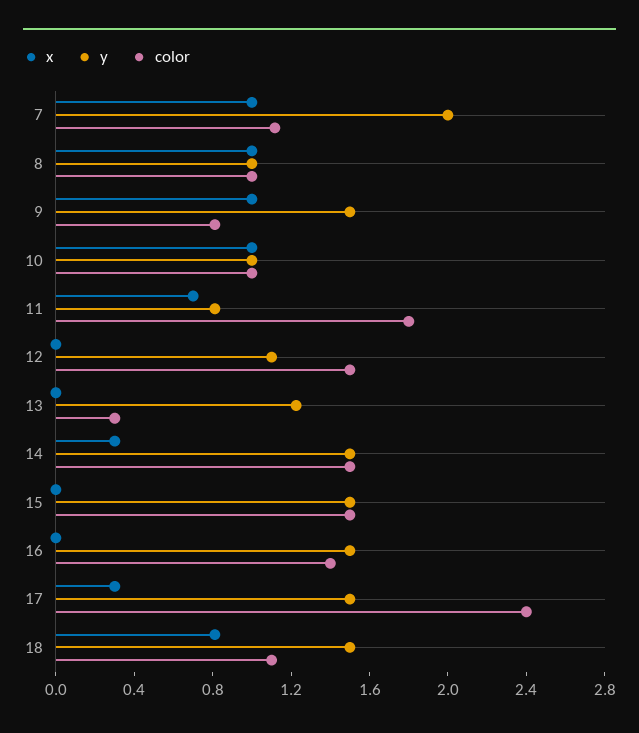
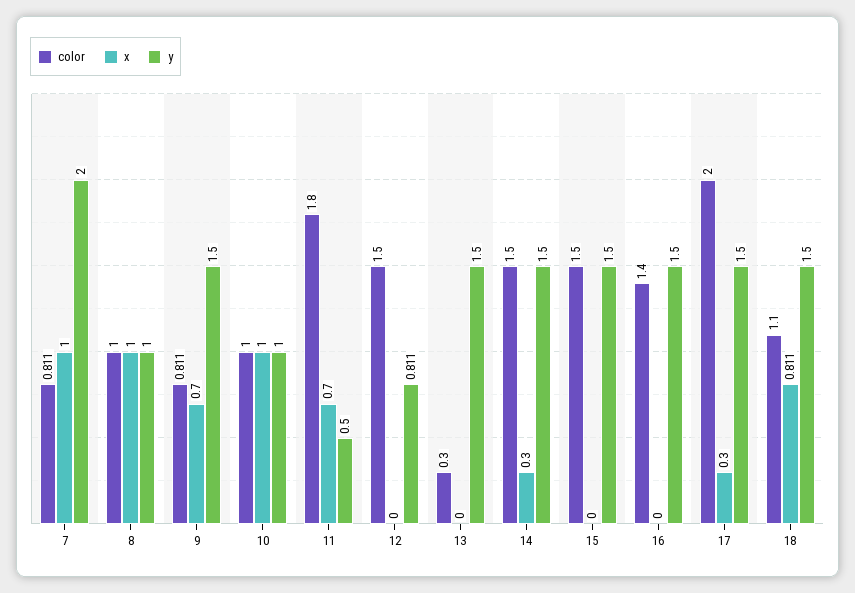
  {
    "x": {
      "7": 1,
      "8": 1,
-     "9": 1,
+     "9": 0.7,
      "10": 1,
      "11": 0.7,
      "12": 0,
      "13": 0,
      "14": 0.3,
      "15": 0,
      "16": 0,
      "17": 0.3,
      "18": 0.811
    },
    "y": {
      "7": 2,
      "8": 1,
      "9": 1.5,
      "10": 1,
-     "11": 0.8,
+     "11": 0.5,
-     "12": 1.1,
+     "12": 0.811,
-     "13": 1.2,
+     "13": 1.5,
      "14": 1.5,
      "15": 1.5,
      "16": 1.5,
      "17": 1.5,
      "18": 1.5
    },
    "color": {
-     "7": 1.1,
+     "7": 0.811,
      "8": 1,
      "9": 0.811,
      "10": 1,
      "11": 1.8,
      "12": 1.5,
      "13": 0.3,
      "14": 1.5,
      "15": 1.5,
      "16": 1.4,
-     "17": 2.4,
+     "17": 2,
      "18": 1.1
    }
  }

